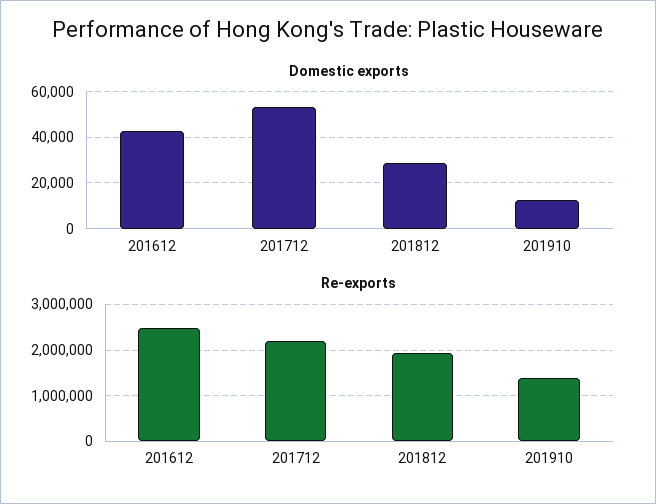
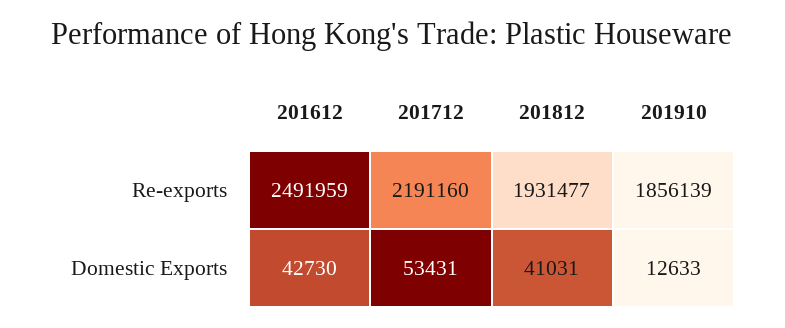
  {
    "Domestic exports": {
      "201612": 42730,
      "201712": 53431,
-     "201812": 30000,
+     "201812": 41031,
      "201910": 12633
    },
    "Re-exports": {
      "201612": 2491959,
      "201712": 2191160,
      "201812": 1931477,
-     "201910": 1400000
+     "201910": 1856139
    }
  }

